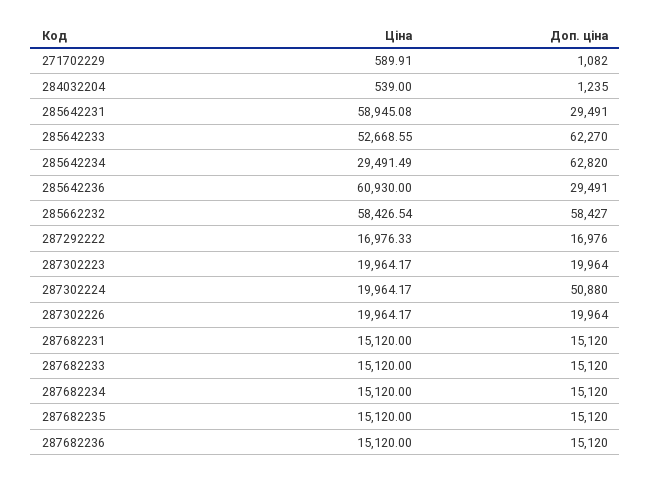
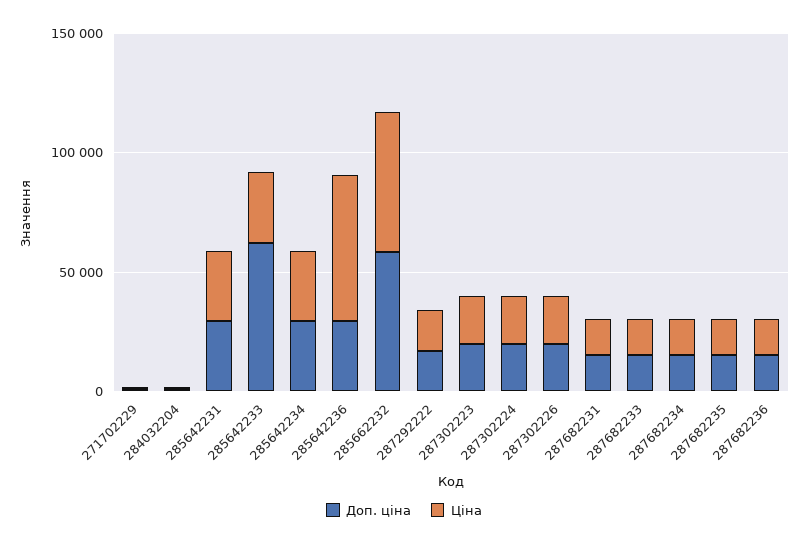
  {
    "Ціна": {
      "271702229": 589.91,
      "284032204": 539,
-     "285642231": 58945.08,
+     "285642231": 30000,
-     "285642233": 52668.55,
+     "285642233": 30000,
      "285642234": 29491.49,
      "285642236": 60930,
      "285662232": 58426.54,
      "287292222": 16976.33,
      "287302223": 19964.17,
      "287302224": 19964.17,
      "287302226": 19964.17,
      "287682231": 15120,
      "287682233": 15120,
      "287682234": 15120,
      "287682235": 15120,
      "287682236": 15120
    },
    "Доп. ціна": {
      "271702229": 1082,
      "284032204": 1235,
      "285642231": 29491,
      "285642233": 62270,
-     "285642234": 62820,
+     "285642234": 30000,
      "285642236": 29491,
      "285662232": 58427,
      "287292222": 16976,
      "287302223": 19964,
-     "287302224": 50880,
+     "287302224": 20000,
      "287302226": 19964,
      "287682231": 15120,
      "287682233": 15120,
      "287682234": 15120,
      "287682235": 15120,
      "287682236": 15120
    }
  }

